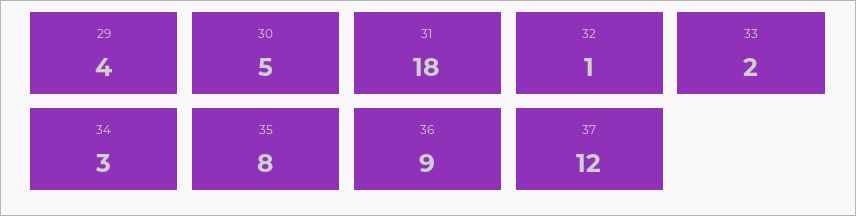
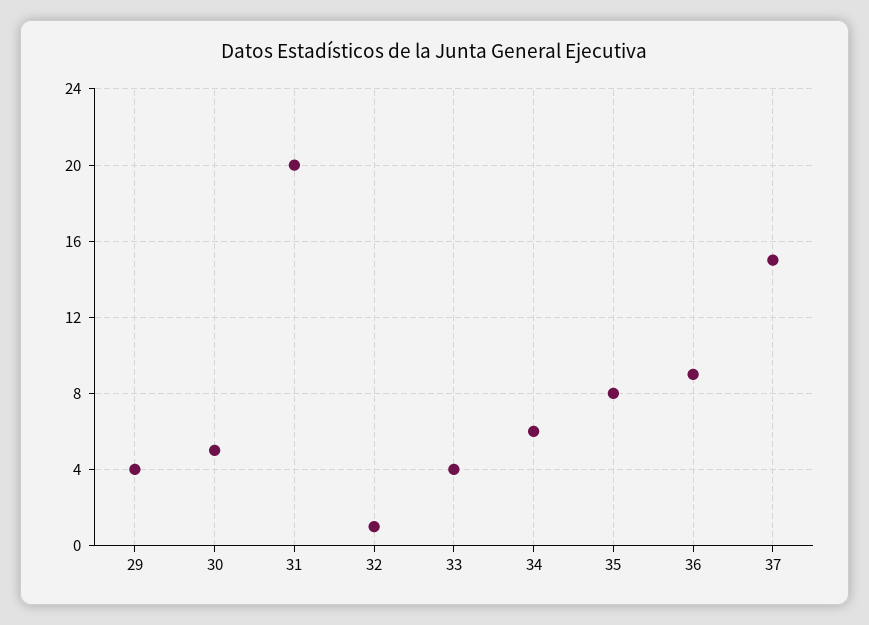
  {
    "29": 4,
    "30": 5,
-   "31": 18,
+   "31": 20,
    "32": 1,
-   "33": 2,
+   "33": 4,
-   "34": 3,
+   "34": 6,
    "35": 8,
    "36": 9,
-   "37": 12
+   "37": 15
  }

